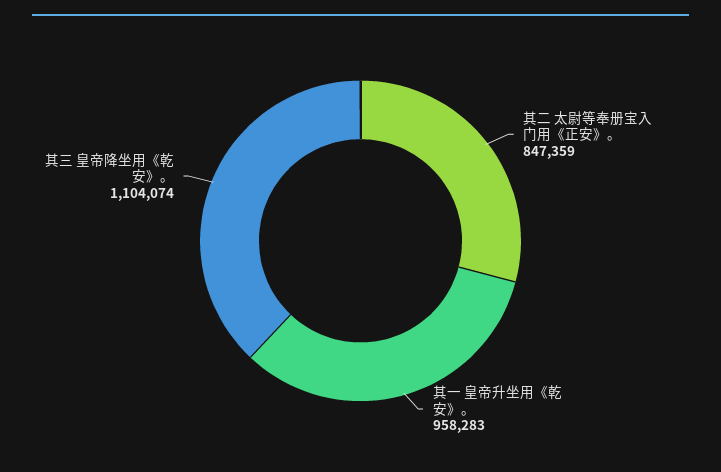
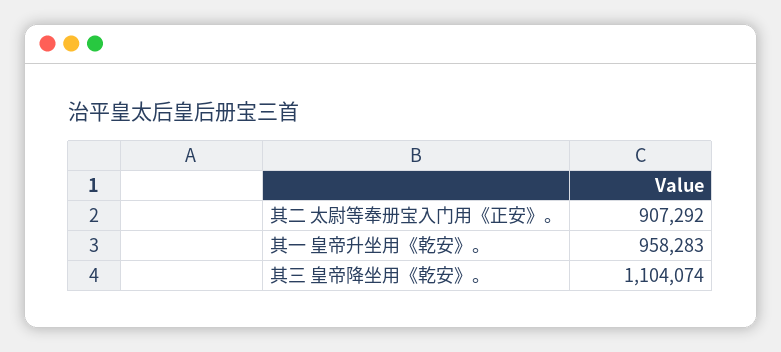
  {
-   "其二 太尉等奉册宝入门用《正安》。": 847359,
+   "其二 太尉等奉册宝入门用《正安》。": 907292,
    "其一 皇帝升坐用《乾安》。": 958283,
    "其三 皇帝降坐用《乾安》。": 1104074
  }

